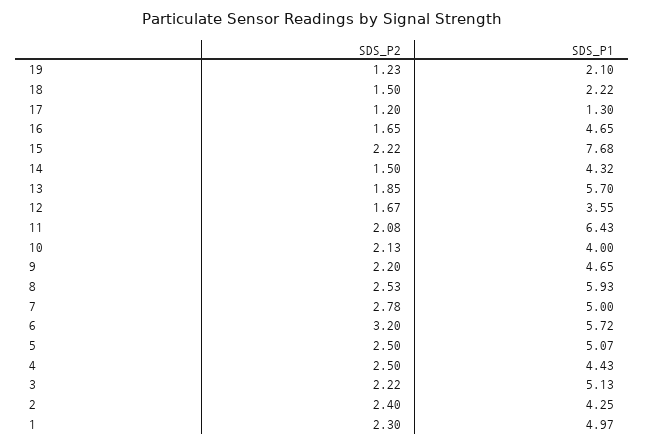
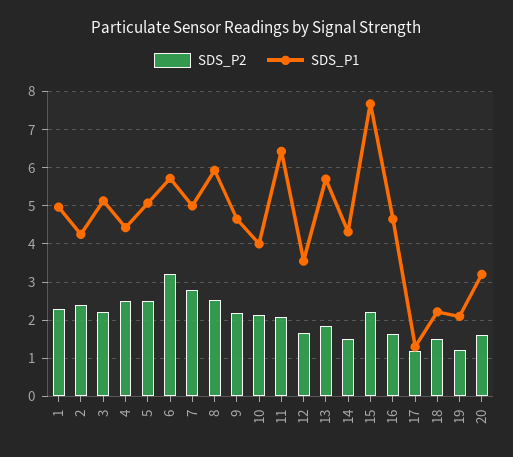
  {
    "SDS_P2": {
      "19": 1.23,
      "18": 1.5,
      "17": 1.2,
      "16": 1.65,
      "15": 2.22,
      "14": 1.5,
      "13": 1.85,
      "12": 1.67,
      "11": 2.08,
      "10": 2.13,
      "9": 2.2,
      "8": 2.53,
      "7": 2.78,
      "6": 3.2,
      "5": 2.5,
      "4": 2.5,
      "3": 2.22,
      "2": 2.4,
-     "1": 2.3
+     "1": 2.3,
+     "20": 1.6
    },
    "SDS_P1": {
      "19": 2.1,
      "18": 2.22,
      "17": 1.3,
      "16": 4.65,
      "15": 7.68,
      "14": 4.32,
      "13": 5.7,
      "12": 3.55,
      "11": 6.43,
      "10": 4,
      "9": 4.65,
      "8": 5.93,
      "7": 5,
      "6": 5.72,
      "5": 5.07,
      "4": 4.43,
      "3": 5.13,
      "2": 4.25,
-     "1": 4.97
+     "1": 4.97,
+     "20": 3.2
    }
  }

